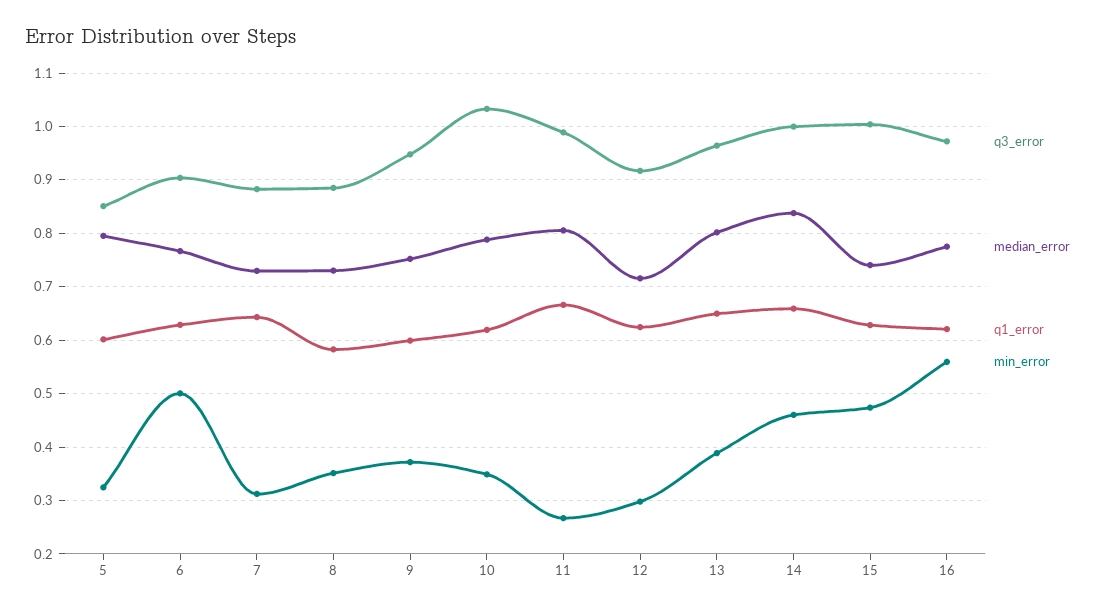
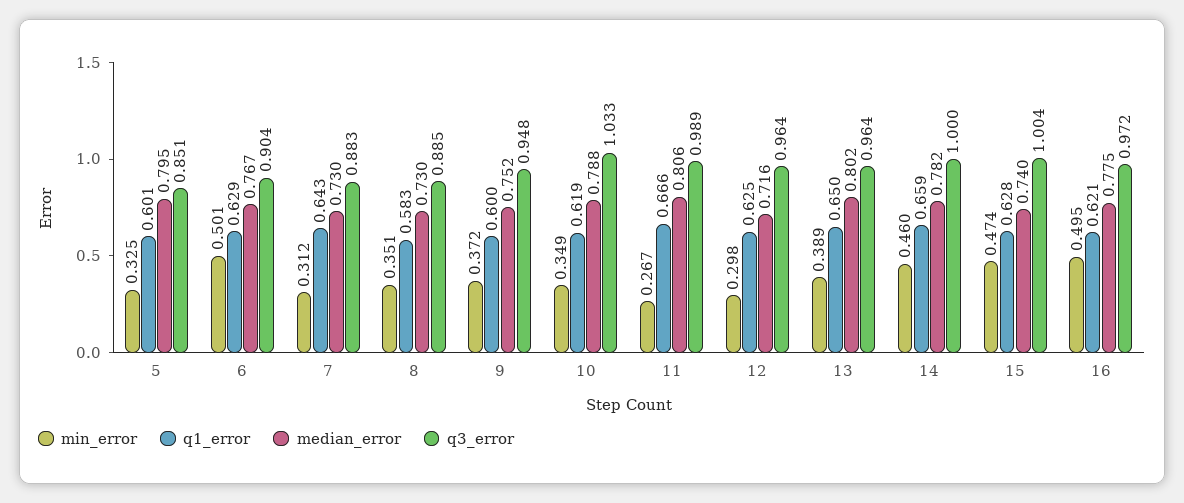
  {
    "q3_error": {
      "5": 0.851,
      "6": 0.904,
      "7": 0.883,
      "8": 0.885,
      "9": 0.948,
      "10": 1.033,
      "11": 0.989,
-     "12": 0.92,
+     "12": 0.964,
      "13": 0.964,
      "14": 1,
      "15": 1.004,
      "16": 0.972
    },
    "median_error": {
      "5": 0.795,
      "6": 0.767,
      "7": 0.73,
      "8": 0.73,
      "9": 0.752,
      "10": 0.788,
      "11": 0.806,
      "12": 0.716,
      "13": 0.802,
-     "14": 0.84,
+     "14": 0.782,
      "15": 0.74,
      "16": 0.775
    },
    "q1_error": {
      "5": 0.601,
      "6": 0.629,
      "7": 0.643,
      "8": 0.583,
      "9": 0.6,
      "10": 0.619,
      "11": 0.666,
      "12": 0.625,
      "13": 0.65,
      "14": 0.659,
      "15": 0.628,
      "16": 0.621
    },
    "min_error": {
      "5": 0.325,
      "6": 0.501,
      "7": 0.312,
      "8": 0.351,
      "9": 0.372,
      "10": 0.349,
      "11": 0.267,
      "12": 0.298,
      "13": 0.389,
      "14": 0.46,
      "15": 0.474,
-     "16": 0.56
+     "16": 0.495
    }
  }

